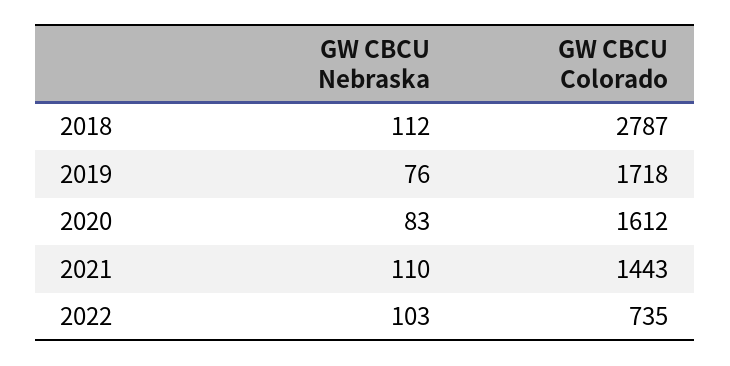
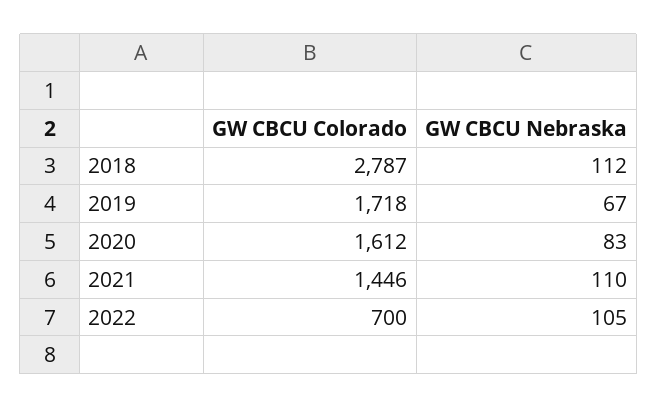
  {
    "GW CBCU Nebraska": {
      "2018": 112,
-     "2019": 76,
+     "2019": 67,
      "2020": 83,
      "2021": 110,
-     "2022": 103
+     "2022": 105
    },
    "GW CBCU Colorado": {
      "2018": 2787,
      "2019": 1718,
      "2020": 1612,
-     "2021": 1443,
+     "2021": 1446,
-     "2022": 735
+     "2022": 700
    }
  }

